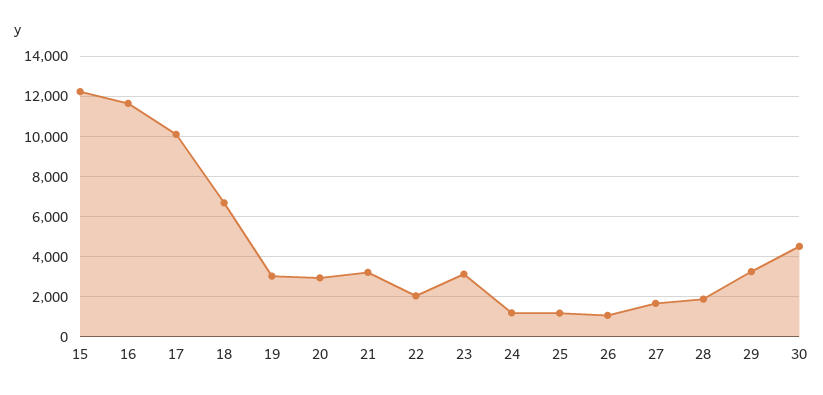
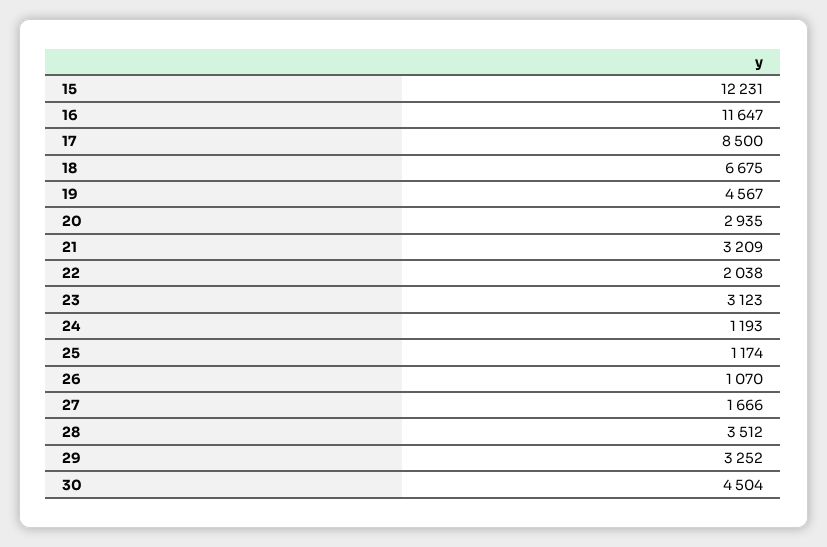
  {
    "15": 12231,
    "16": 11647,
-   "17": 10000,
+   "17": 8500,
    "18": 6675,
-   "19": 3000,
+   "19": 4567,
    "20": 2935,
    "21": 3209,
    "22": 2038,
    "23": 3123,
    "24": 1193,
    "25": 1174,
    "26": 1070,
    "27": 1666,
-   "28": 2000,
+   "28": 3512,
    "29": 3252,
    "30": 4504
  }

